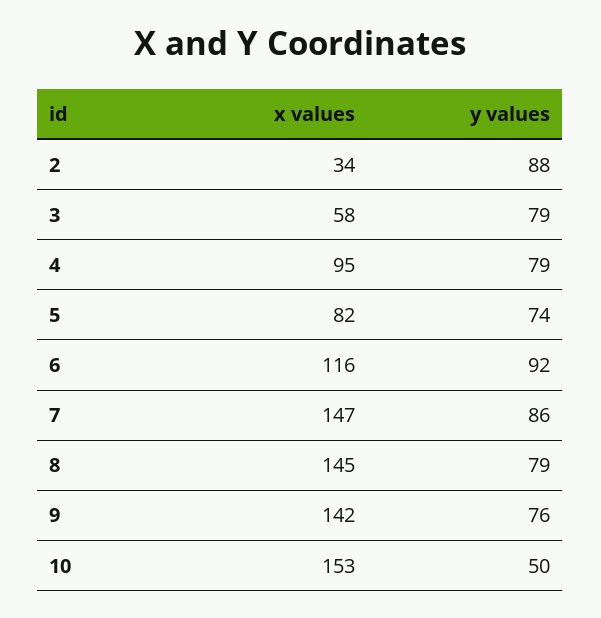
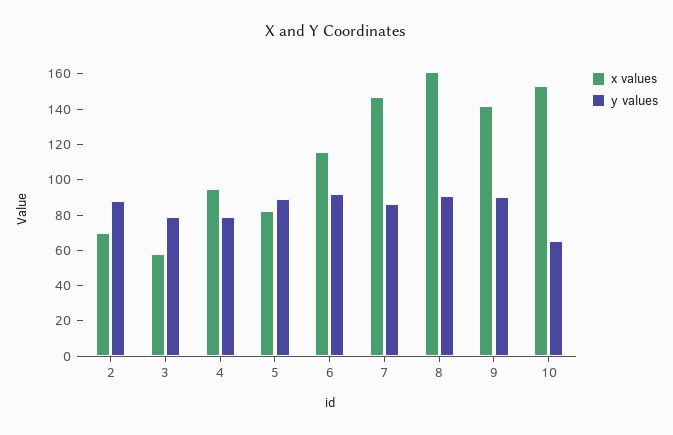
  {
    "x values": {
-     "2": 34,
+     "2": 70,
      "3": 58,
      "4": 95,
      "5": 82,
      "6": 116,
      "7": 147,
-     "8": 145,
+     "8": 160,
      "9": 142,
      "10": 153
    },
    "y values": {
      "2": 88,
      "3": 79,
      "4": 79,
-     "5": 74,
+     "5": 90,
      "6": 92,
      "7": 86,
-     "8": 79,
+     "8": 90,
-     "9": 76,
+     "9": 90,
-     "10": 50
+     "10": 65
    }
  }

